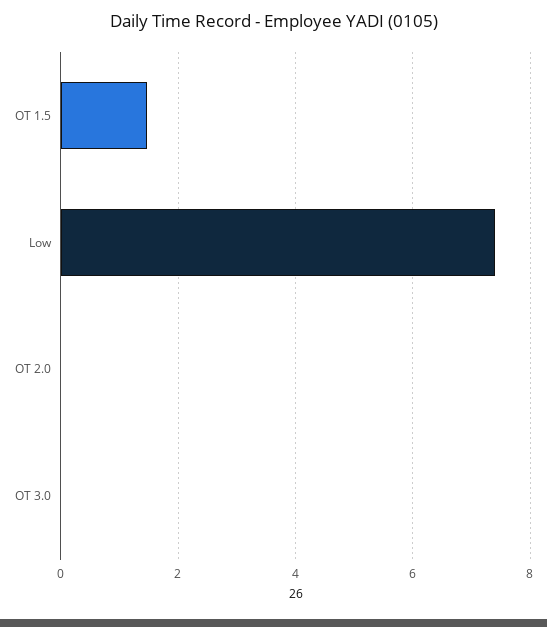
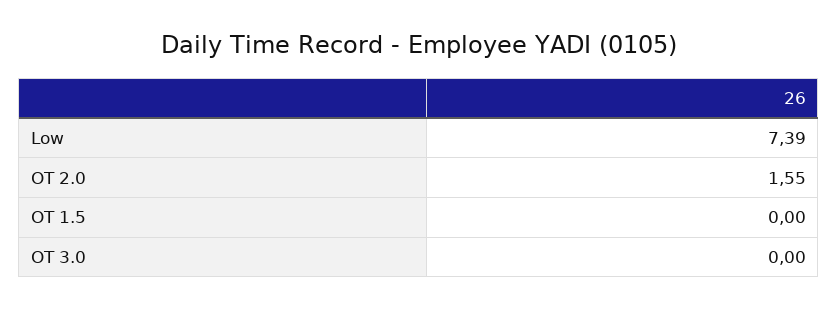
  {
-   "OT 1.5": 1.4,
+   "OT 1.5": 0,
    "Low": 7.39,
-   "OT 2.0": 0,
+   "OT 2.0": 1.55,
    "OT 3.0": 0
  }

